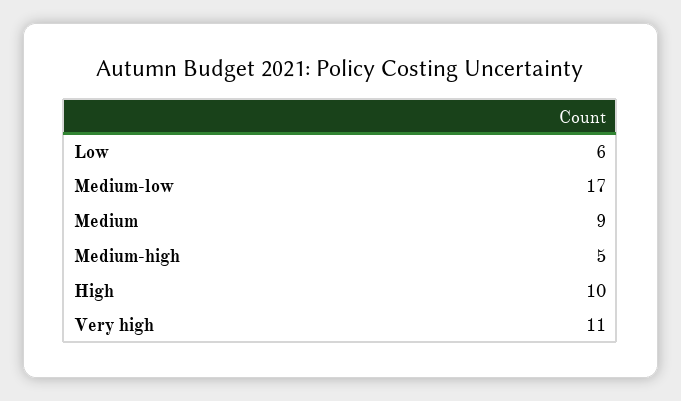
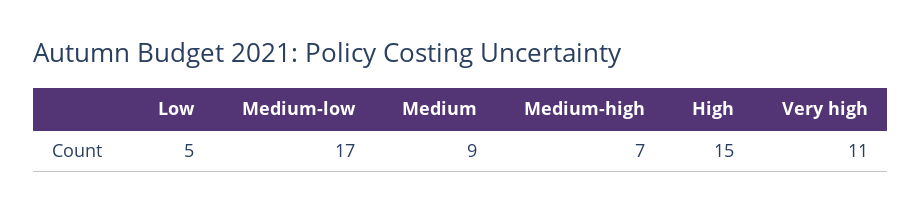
  {
-   "Low": 6,
+   "Low": 5,
    "Medium-low": 17,
    "Medium": 9,
-   "Medium-high": 5,
+   "Medium-high": 7,
-   "High": 10,
+   "High": 15,
    "Very high": 11
  }

